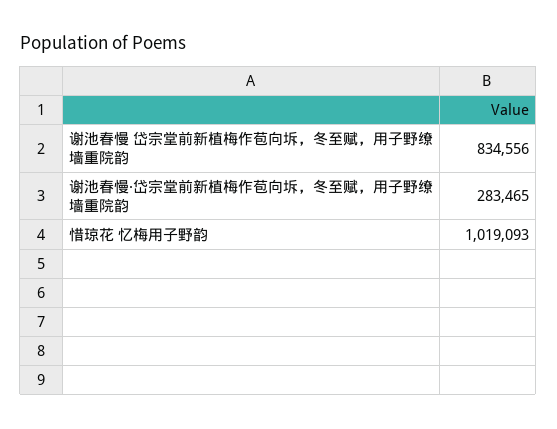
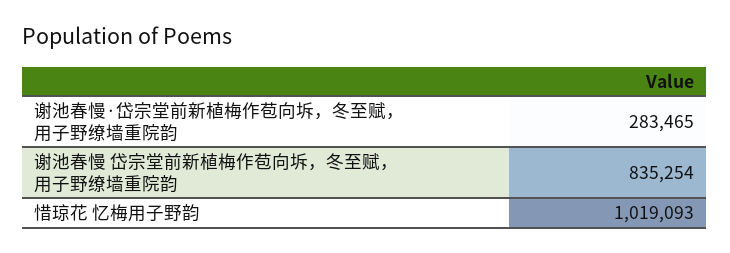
  {
-   "谢池春慢 岱宗堂前新植梅作苞向坼，冬至赋，用子野缭墙重院韵": 834556,
+   "谢池春慢 岱宗堂前新植梅作苞向坼，冬至赋，用子野缭墙重院韵": 835254,
    "谢池春慢·岱宗堂前新植梅作苞向坼，冬至赋，用子野缭墙重院韵": 283465,
    "惜琼花 忆梅用子野韵": 1019093
  }

